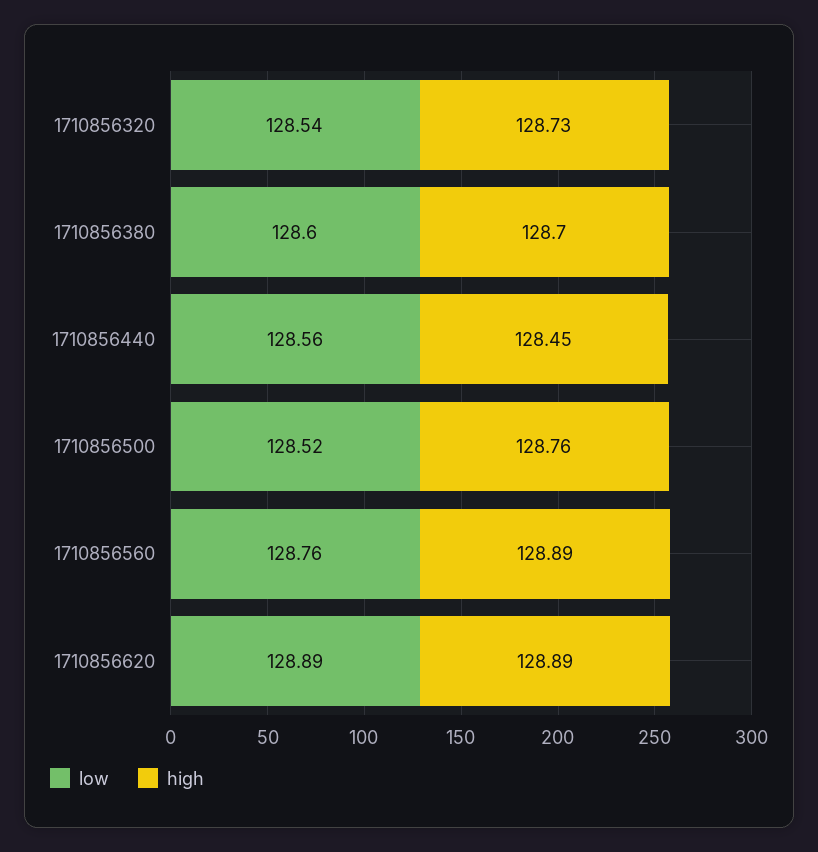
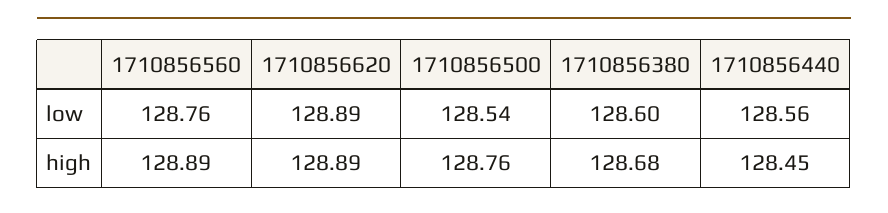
  {
    "low": {
-     "1710856320": 128.54,
      "1710856380": 128.6,
      "1710856440": 128.56,
-     "1710856500": 128.52,
+     "1710856500": 128.54,
      "1710856560": 128.76,
      "1710856620": 128.89
    },
    "high": {
-     "1710856320": 128.73,
-     "1710856380": 128.7,
+     "1710856380": 128.68,
      "1710856440": 128.45,
      "1710856500": 128.76,
      "1710856560": 128.89,
      "1710856620": 128.89
    }
  }

